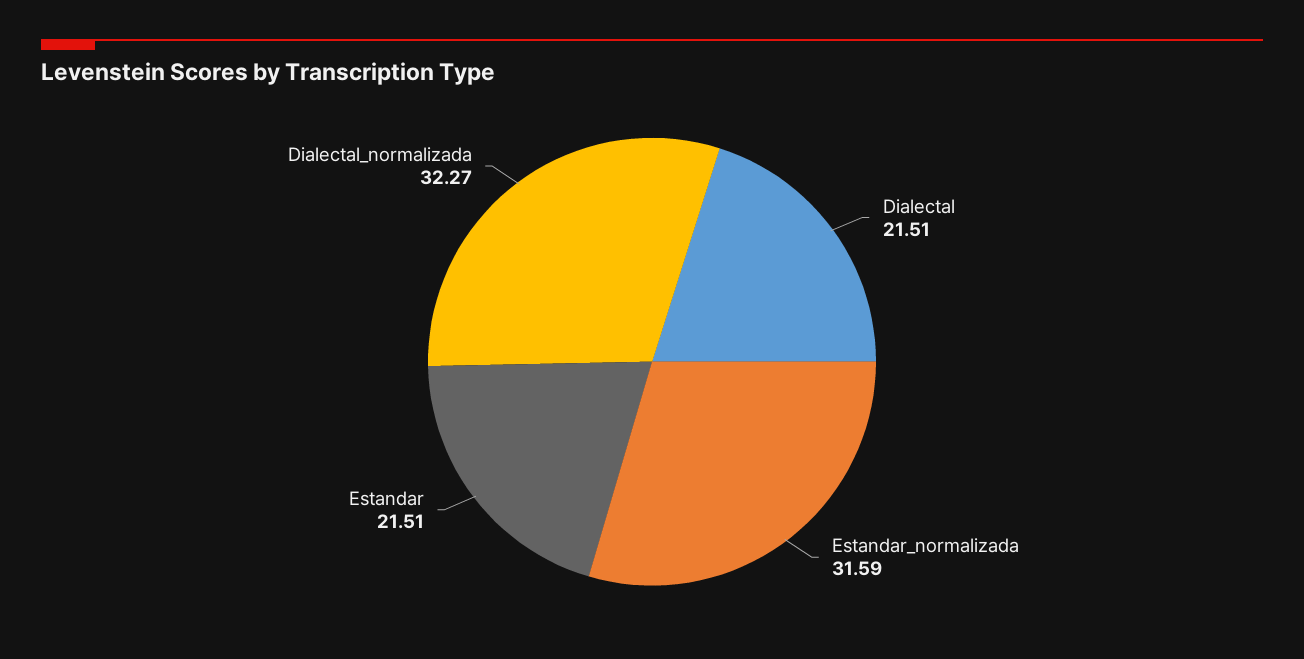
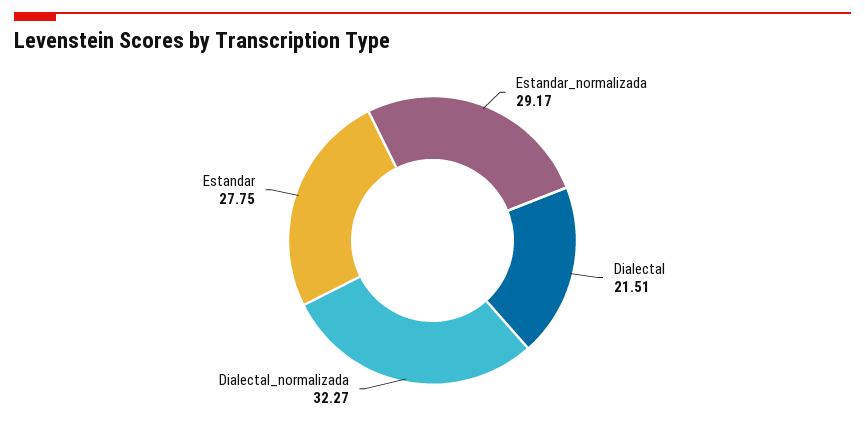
  {
    "Dialectal": 21.51,
-   "Estandar_normalizada": 31.59,
+   "Estandar_normalizada": 29.17,
-   "Estandar": 21.51,
+   "Estandar": 27.75,
    "Dialectal_normalizada": 32.27
  }

